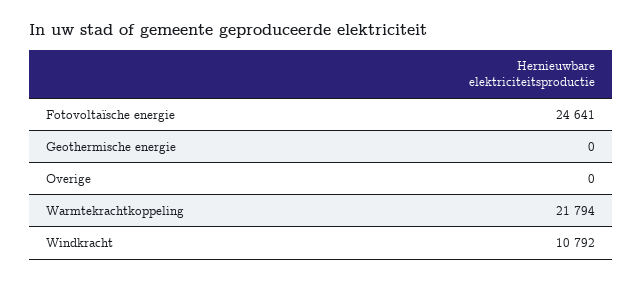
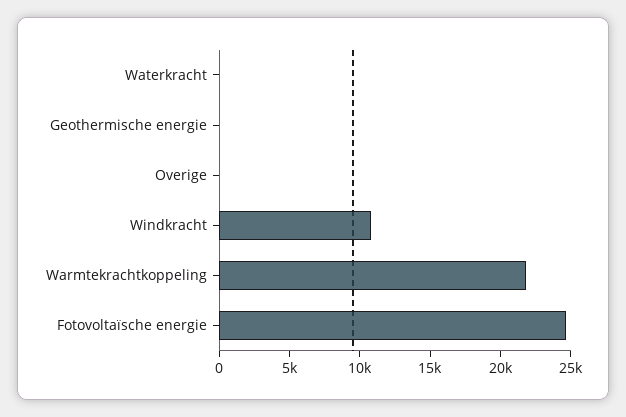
  {
    "Fotovoltaïsche energie": 24641,
    "Geothermische energie": 0,
    "Overige": 0,
    "Warmtekrachtkoppeling": 21794,
-   "Windkracht": 10792
+   "Windkracht": 10792,
+   "Waterkracht": 0
  }

